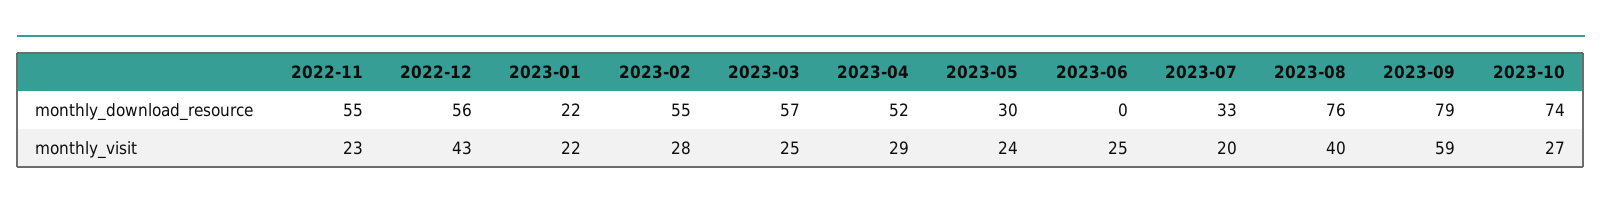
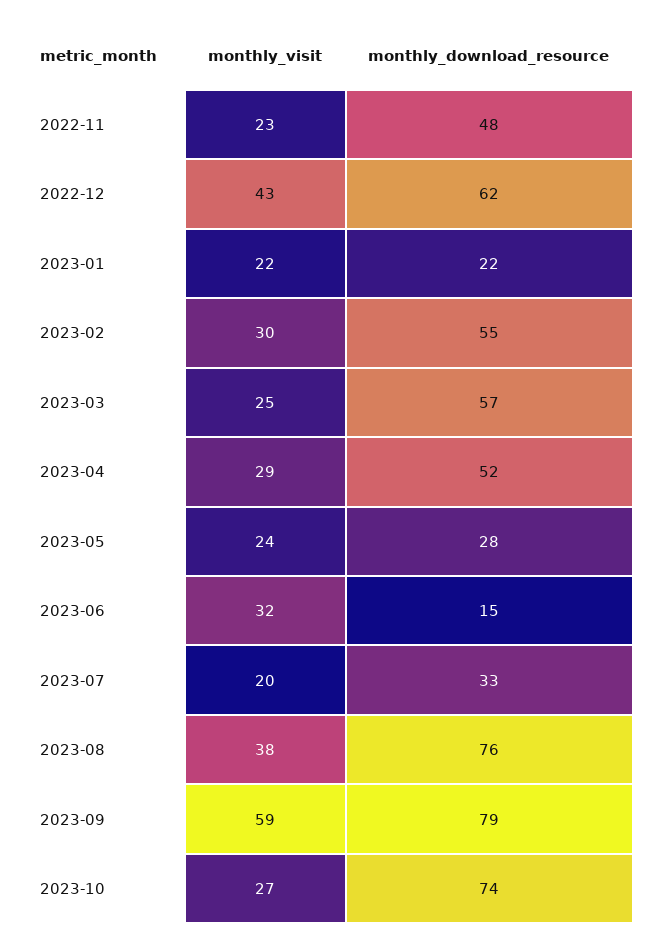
  {
    "2022-11": {
-     "monthly_download_resource": 55,
+     "monthly_download_resource": 48,
      "monthly_visit": 23
    },
    "2022-12": {
-     "monthly_download_resource": 56,
+     "monthly_download_resource": 62,
      "monthly_visit": 43
    },
    "2023-01": {
      "monthly_download_resource": 22,
      "monthly_visit": 22
    },
    "2023-02": {
      "monthly_download_resource": 55,
-     "monthly_visit": 28
+     "monthly_visit": 30
    },
    "2023-03": {
      "monthly_download_resource": 57,
      "monthly_visit": 25
    },
    "2023-04": {
      "monthly_download_resource": 52,
      "monthly_visit": 29
    },
    "2023-05": {
-     "monthly_download_resource": 30,
+     "monthly_download_resource": 28,
      "monthly_visit": 24
    },
    "2023-06": {
-     "monthly_download_resource": 0,
+     "monthly_download_resource": 15,
-     "monthly_visit": 25
+     "monthly_visit": 32
    },
    "2023-07": {
      "monthly_download_resource": 33,
      "monthly_visit": 20
    },
    "2023-08": {
      "monthly_download_resource": 76,
-     "monthly_visit": 40
+     "monthly_visit": 38
    },
    "2023-09": {
      "monthly_download_resource": 79,
      "monthly_visit": 59
    },
    "2023-10": {
      "monthly_download_resource": 74,
      "monthly_visit": 27
    }
  }

